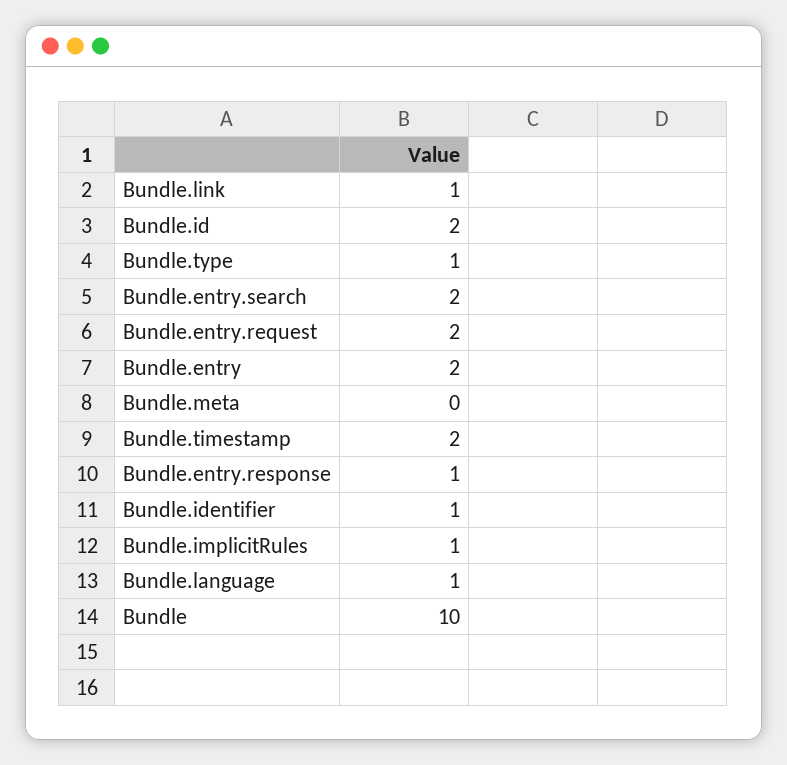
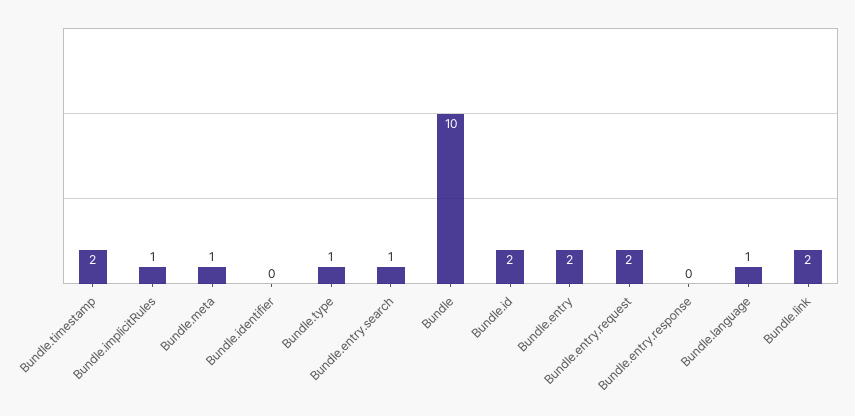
  {
-   "Bundle.link": 1,
+   "Bundle.link": 2,
    "Bundle.id": 2,
    "Bundle.type": 1,
-   "Bundle.entry.search": 2,
+   "Bundle.entry.search": 1,
    "Bundle.entry.request": 2,
    "Bundle.entry": 2,
-   "Bundle.meta": 0,
+   "Bundle.meta": 1,
    "Bundle.timestamp": 2,
-   "Bundle.entry.response": 1,
+   "Bundle.entry.response": 0,
-   "Bundle.identifier": 1,
+   "Bundle.identifier": 0,
    "Bundle.implicitRules": 1,
    "Bundle.language": 1,
    "Bundle": 10
  }

